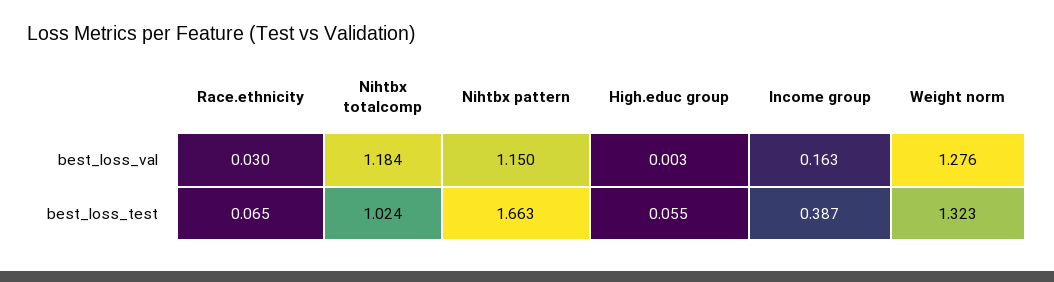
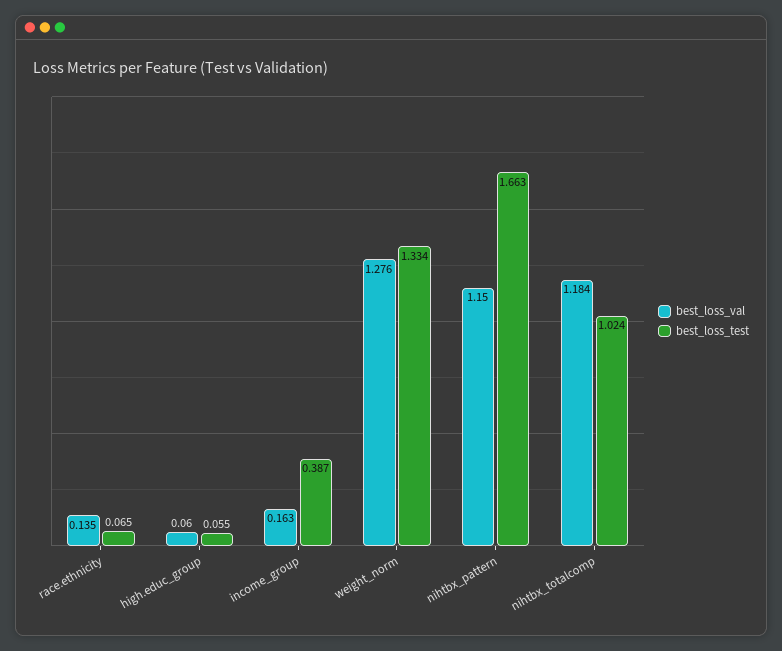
  {
    "best_loss_val": {
-     "Race.ethnicity": 0.03,
+     "Race.ethnicity": 0.135,
      "Nihtbx totalcomp": 1.184,
      "Nihtbx pattern": 1.15,
-     "High.educ group": 0.003,
+     "High.educ group": 0.06,
      "Income group": 0.163,
      "Weight norm": 1.276
    },
    "best_loss_test": {
      "Race.ethnicity": 0.065,
      "Nihtbx totalcomp": 1.024,
      "Nihtbx pattern": 1.663,
      "High.educ group": 0.055,
      "Income group": 0.387,
-     "Weight norm": 1.323
+     "Weight norm": 1.334
    }
  }

